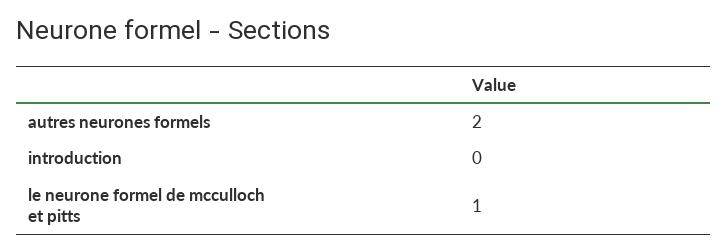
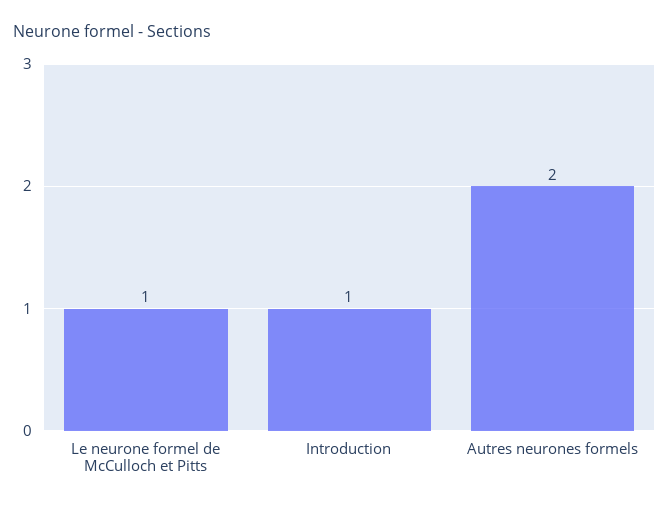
  {
    "autres neurones formels": 2,
-   "introduction": 0,
+   "introduction": 1,
    "le neurone formel de mcculloch et pitts": 1
  }

